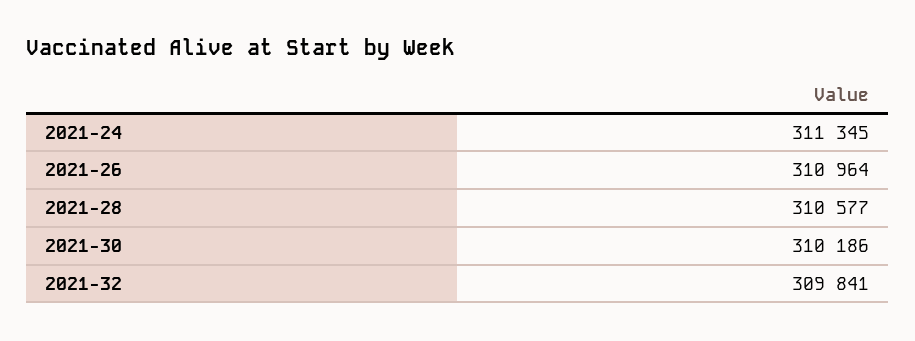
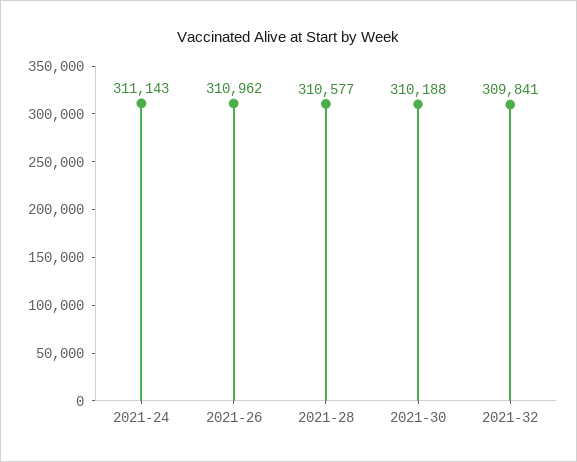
  {
-   "2021-24": 311345,
+   "2021-24": 311143,
-   "2021-26": 310964,
+   "2021-26": 310962,
    "2021-28": 310577,
-   "2021-30": 310186,
+   "2021-30": 310188,
    "2021-32": 309841
  }

